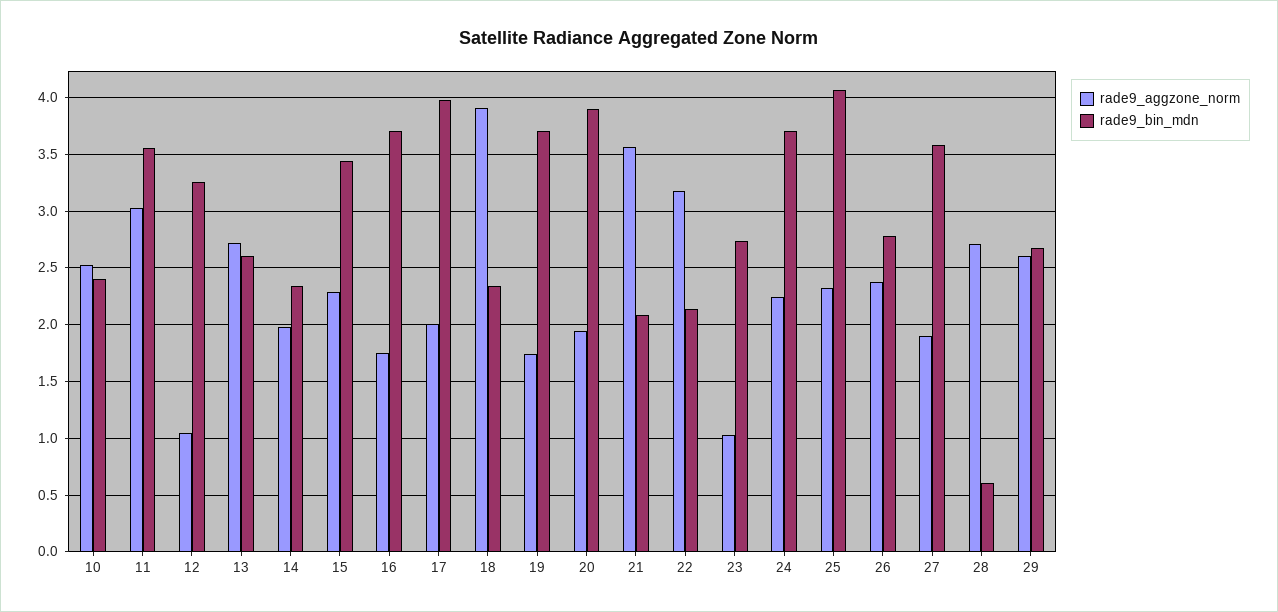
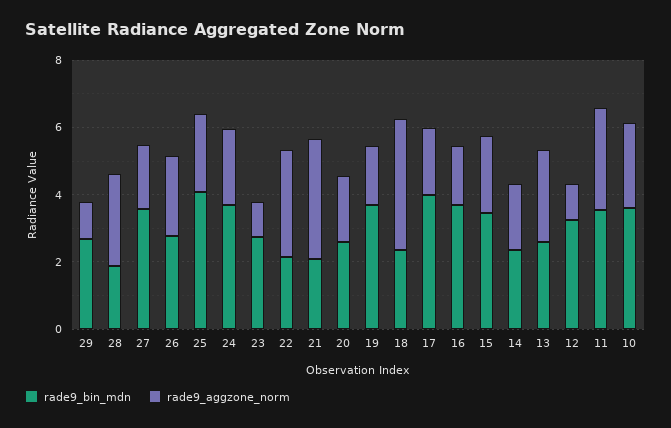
  {
    "rade9_aggzone_norm": {
      "10": 2.5,
      "11": 3,
      "12": 1,
      "13": 2.7,
      "14": 2,
      "15": 2.3,
      "16": 1.7,
      "17": 2,
      "18": 3.9,
      "19": 1.7,
      "20": 1.9,
      "21": 3.6,
      "22": 3.2,
      "23": 1,
      "24": 2.2,
      "25": 2.3,
      "26": 2.4,
      "27": 1.9,
      "28": 2.7,
-     "29": 2.6
+     "29": 1
    },
    "rade9_bin_mdn": {
-     "10": 2.4,
+     "10": 3.5,
      "11": 3.6,
      "12": 3.3,
      "13": 2.6,
      "14": 2.3,
      "15": 3.4,
      "16": 3.7,
      "17": 4,
      "18": 2.3,
      "19": 3.7,
-     "20": 3.9,
+     "20": 2.5,
      "21": 2.1,
      "22": 2.1,
      "23": 2.7,
      "24": 3.7,
      "25": 4.1,
      "26": 2.8,
      "27": 3.6,
-     "28": 0.6,
+     "28": 2,
      "29": 2.7
    }
  }

